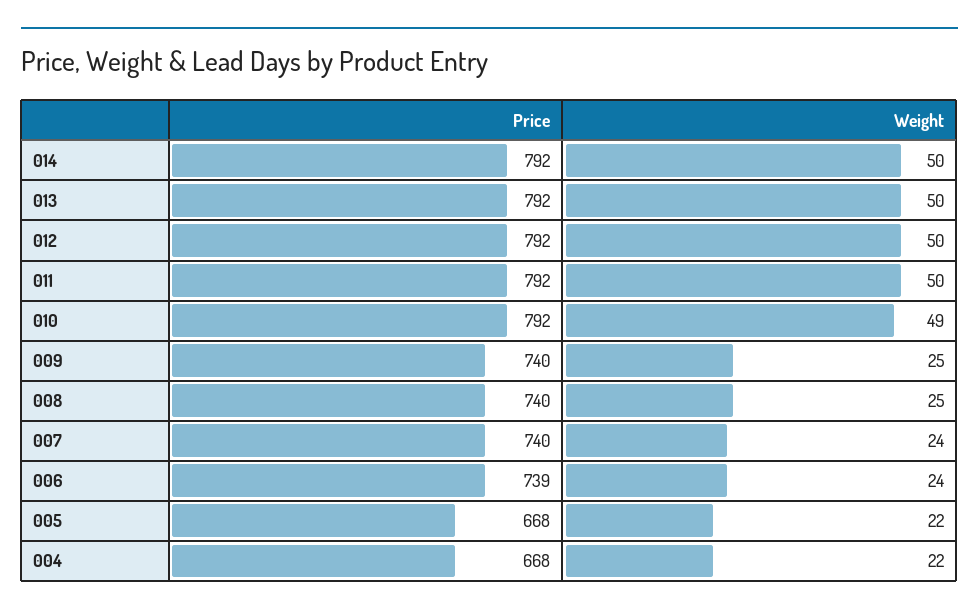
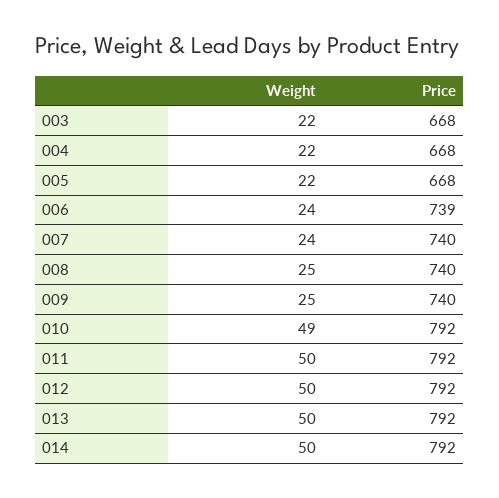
  {
    "Price": {
      "014": 792,
      "013": 792,
      "012": 792,
      "011": 792,
      "010": 792,
      "009": 740,
      "008": 740,
      "007": 740,
      "006": 739,
      "005": 668,
-     "004": 668
+     "004": 668,
+     "003": 668
    },
    "Weight": {
      "014": 50,
      "013": 50,
      "012": 50,
      "011": 50,
      "010": 49,
      "009": 25,
      "008": 25,
      "007": 24,
      "006": 24,
      "005": 22,
-     "004": 22
+     "004": 22,
+     "003": 22
    }
  }

